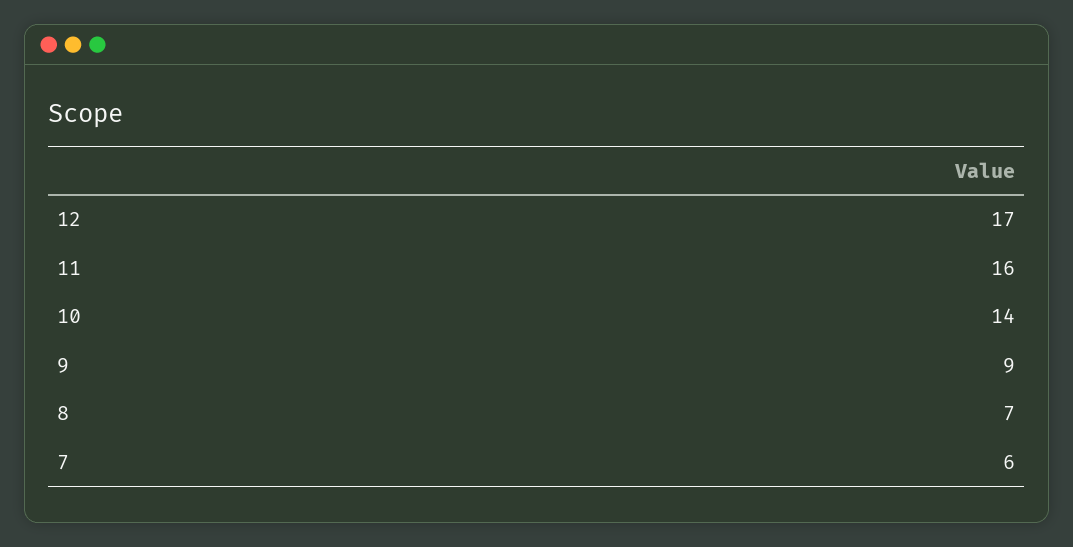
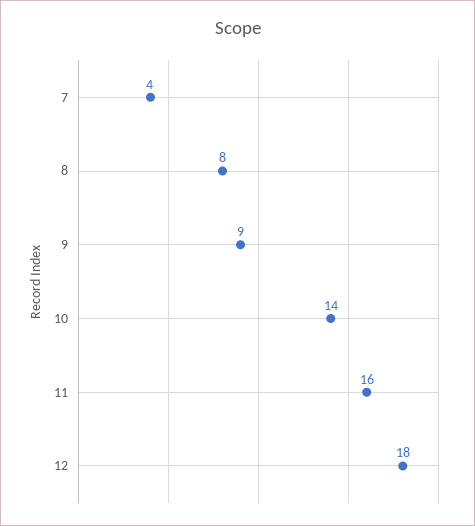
  {
-   "12": 17,
+   "12": 18,
    "11": 16,
    "10": 14,
    "9": 9,
-   "8": 7,
+   "8": 8,
-   "7": 6
+   "7": 4
  }

